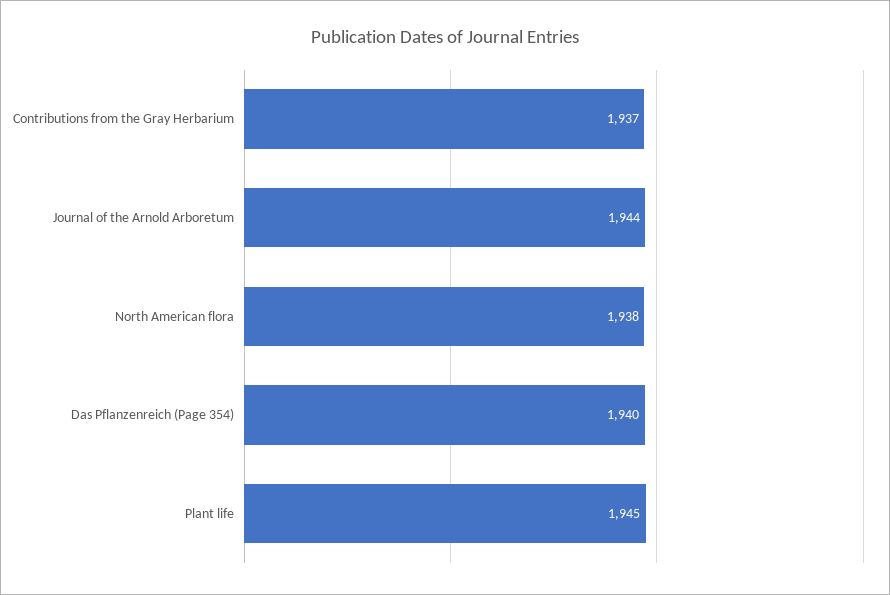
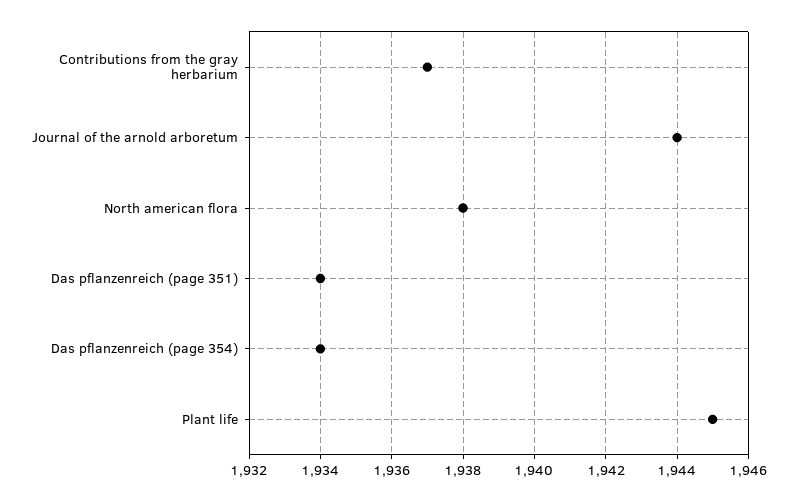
  {
    "Contributions from the Gray Herbarium": 1937,
    "Journal of the Arnold Arboretum": 1944,
    "North American flora": 1938,
-   "Das Pflanzenreich (Page 354)": 1940,
+   "Das Pflanzenreich (Page 354)": 1934,
-   "Plant life": 1945
+   "Plant life": 1945,
+   "Das pflanzenreich (page 351)": 1934
  }

